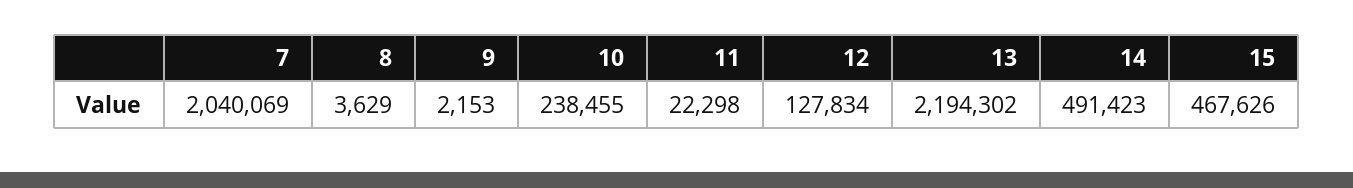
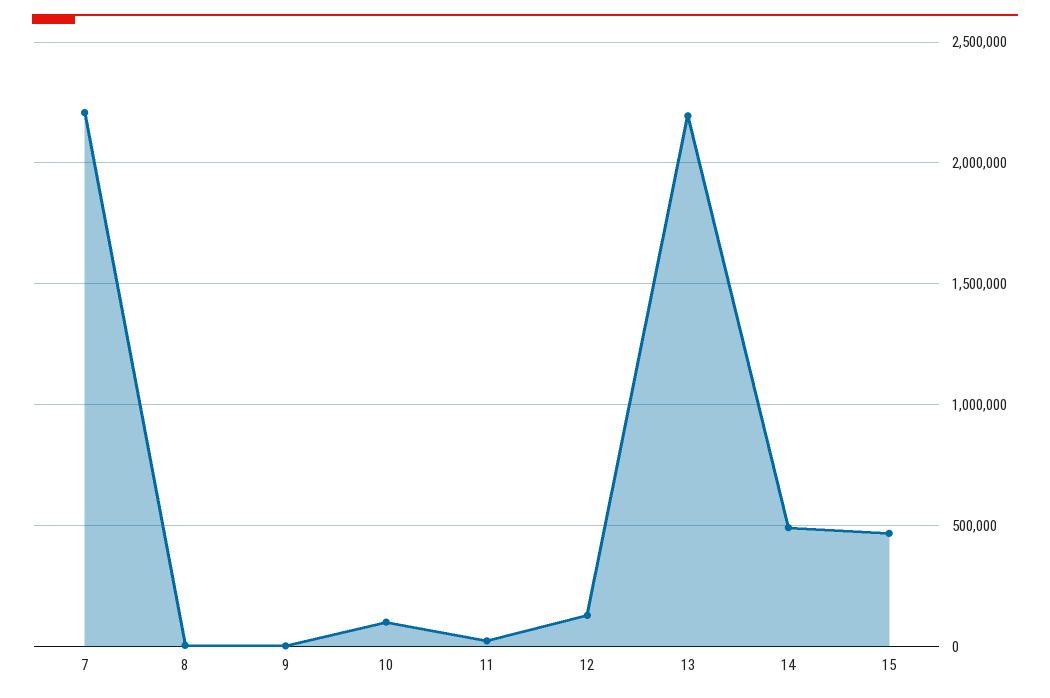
  {
-   "7": 2040069,
+   "7": 2200000,
    "8": 3629,
    "9": 2153,
-   "10": 238455,
+   "10": 100000,
    "11": 22298,
    "12": 127834,
    "13": 2194302,
    "14": 491423,
    "15": 467626
  }

